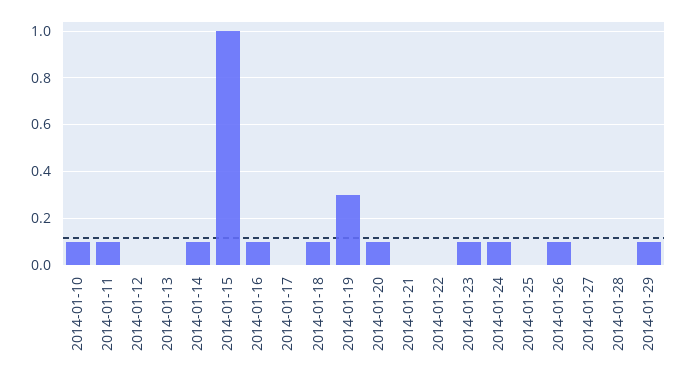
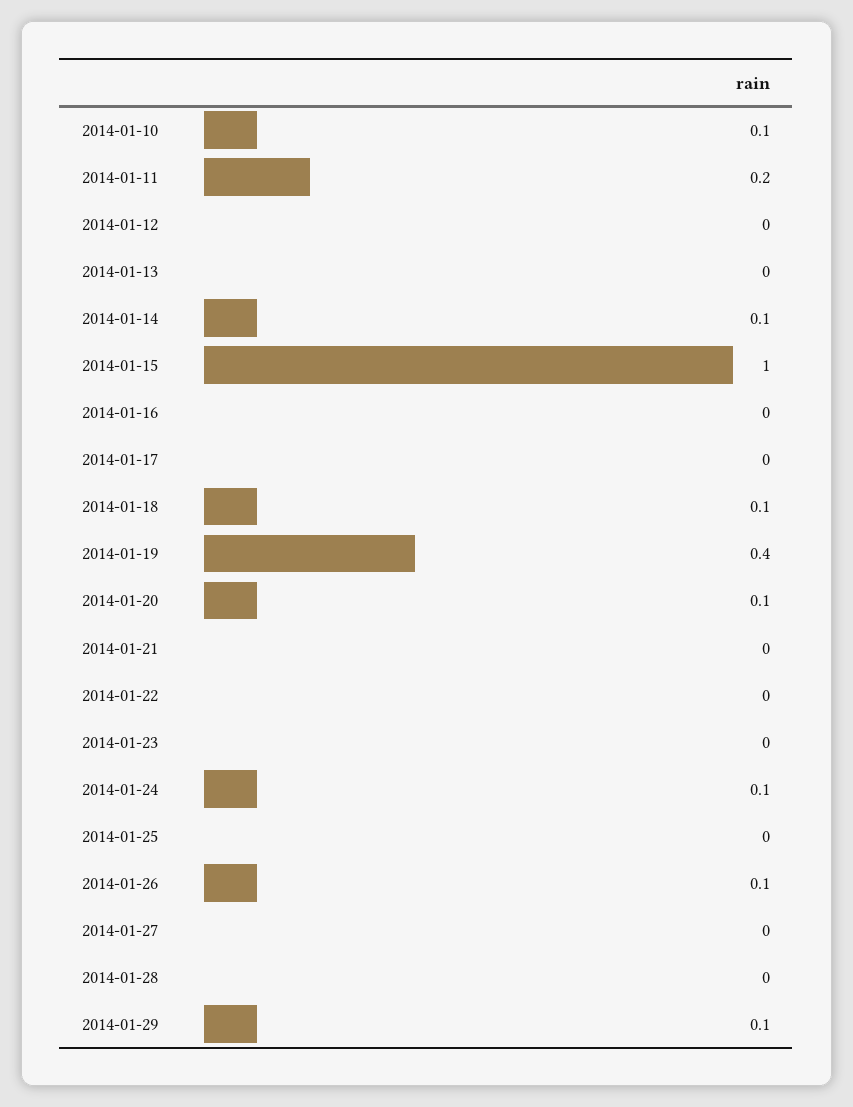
  {
    "2014-01-10": 0.1,
-   "2014-01-11": 0.1,
+   "2014-01-11": 0.2,
    "2014-01-12": 0,
    "2014-01-13": 0,
    "2014-01-14": 0.1,
    "2014-01-15": 1,
-   "2014-01-16": 0.1,
+   "2014-01-16": 0,
    "2014-01-17": 0,
    "2014-01-18": 0.1,
-   "2014-01-19": 0.3,
+   "2014-01-19": 0.4,
    "2014-01-20": 0.1,
    "2014-01-21": 0,
    "2014-01-22": 0,
-   "2014-01-23": 0.1,
+   "2014-01-23": 0,
    "2014-01-24": 0.1,
    "2014-01-25": 0,
    "2014-01-26": 0.1,
    "2014-01-27": 0,
    "2014-01-28": 0,
    "2014-01-29": 0.1
  }

